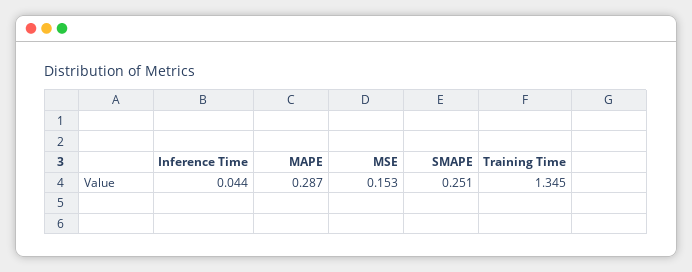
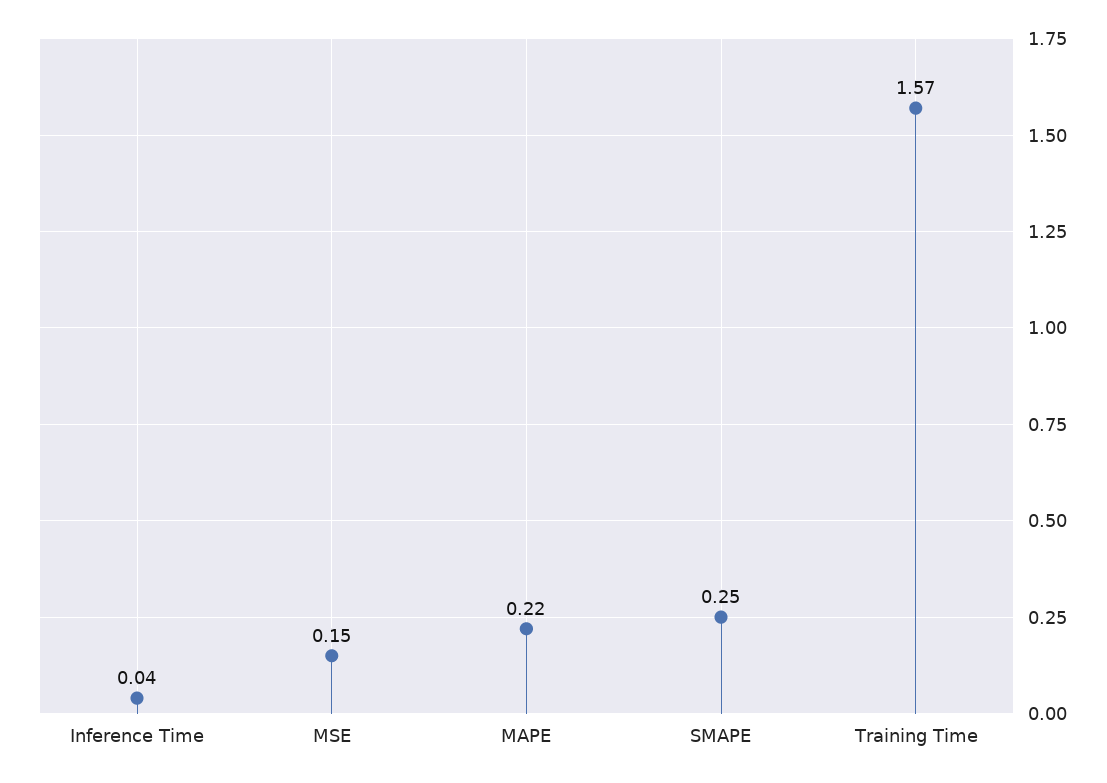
  {
    "Inference Time": 0.044,
-   "MAPE": 0.287,
+   "MAPE": 0.22,
    "MSE": 0.153,
    "SMAPE": 0.251,
-   "Training Time": 1.345
+   "Training Time": 1.57
  }

